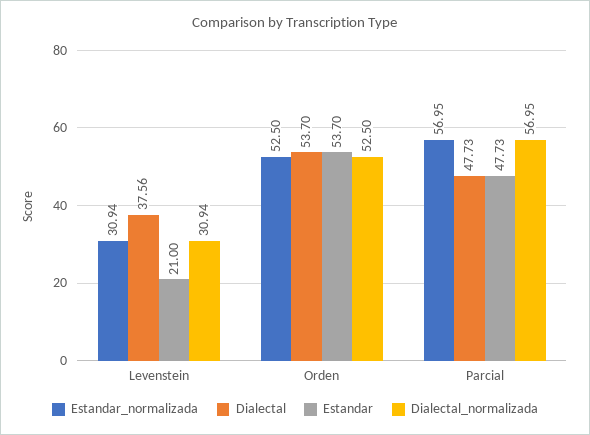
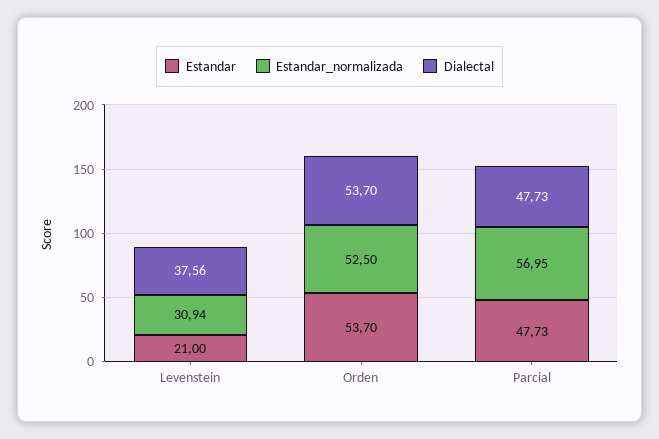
  {
    "Estandar_normalizada": {
      "Levenstein": 30.94,
      "Orden": 52.5,
      "Parcial": 56.95
    },
    "Dialectal": {
      "Levenstein": 37.56,
      "Orden": 53.7,
      "Parcial": 47.73
    },
    "Estandar": {
      "Levenstein": 21,
      "Orden": 53.7,
      "Parcial": 47.73
-   },
+   }
-   "Dialectal_normalizada": {
-     "Levenstein": 30.94,
-     "Orden": 52.5,
-     "Parcial": 56.95
-   }
  }

